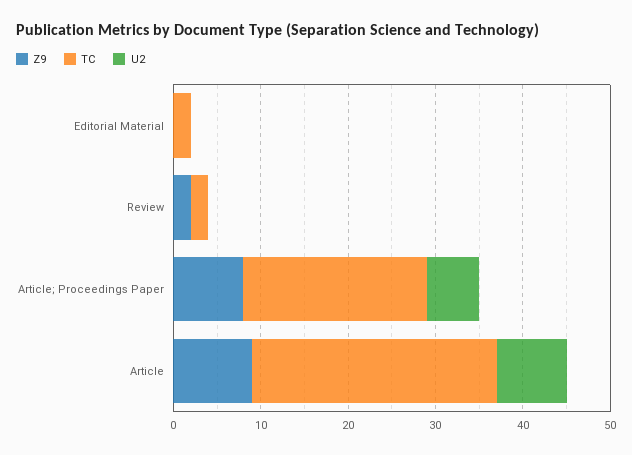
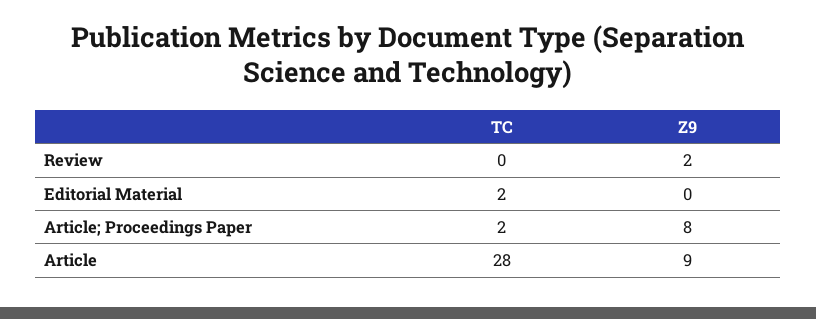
  {
    "Z9": {
      "Editorial Material": 0,
      "Review": 2,
      "Article; Proceedings Paper": 8,
      "Article": 9
    },
    "TC": {
      "Editorial Material": 2,
-     "Review": 2,
+     "Review": 0,
-     "Article; Proceedings Paper": 21,
+     "Article; Proceedings Paper": 2,
      "Article": 28
-   },
+   }
-   "U2": {
-     "Editorial Material": 0,
-     "Review": 0,
-     "Article; Proceedings Paper": 6,
-     "Article": 8
-   }
  }

